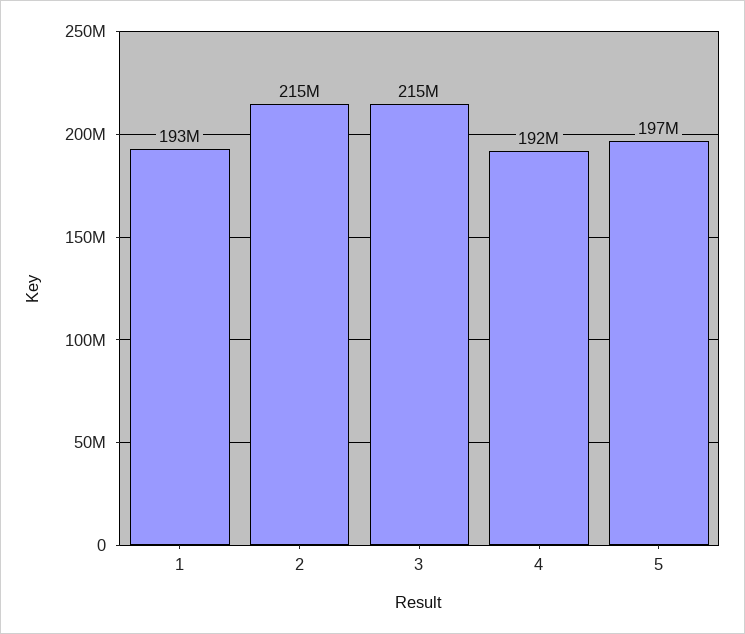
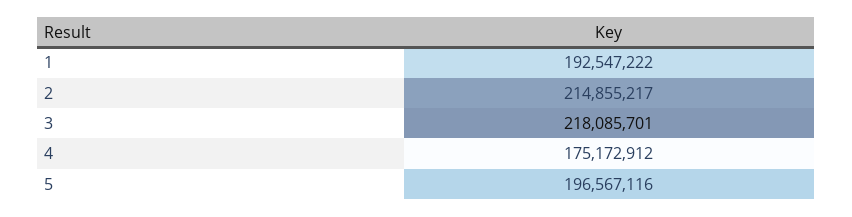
  {
    "1": 192547222,
    "2": 214855217,
-   "3": 215000000,
+   "3": 218085701,
-   "4": 192000000,
+   "4": 175172912,
    "5": 196567116
  }

